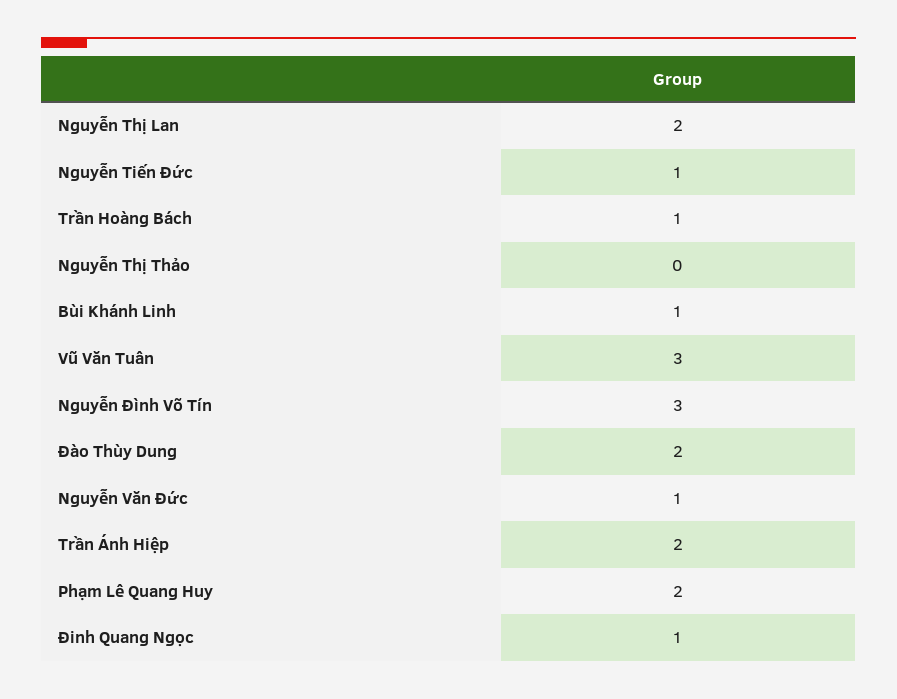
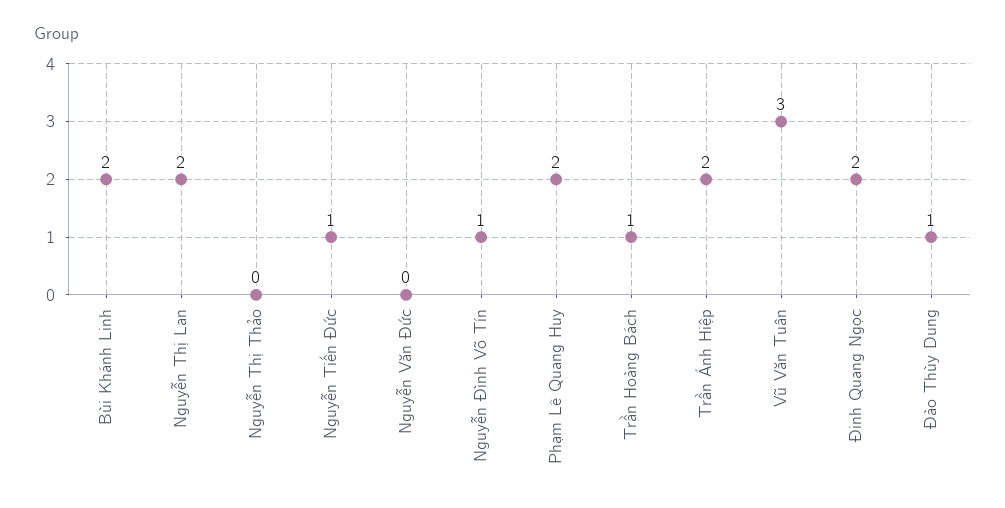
  {
    "Nguyễn Thị Lan": 2,
    "Nguyễn Tiến Đức": 1,
    "Trần Hoàng Bách": 1,
    "Nguyễn Thị Thảo": 0,
-   "Bùi Khánh Linh": 1,
+   "Bùi Khánh Linh": 2,
    "Vũ Văn Tuân": 3,
-   "Nguyễn Đình Võ Tín": 3,
+   "Nguyễn Đình Võ Tín": 1,
-   "Đào Thùy Dung": 2,
+   "Đào Thùy Dung": 1,
-   "Nguyễn Văn Đức": 1,
+   "Nguyễn Văn Đức": 0,
    "Trần Ánh Hiệp": 2,
    "Phạm Lê Quang Huy": 2,
-   "Đinh Quang Ngọc": 1
+   "Đinh Quang Ngọc": 2
  }

